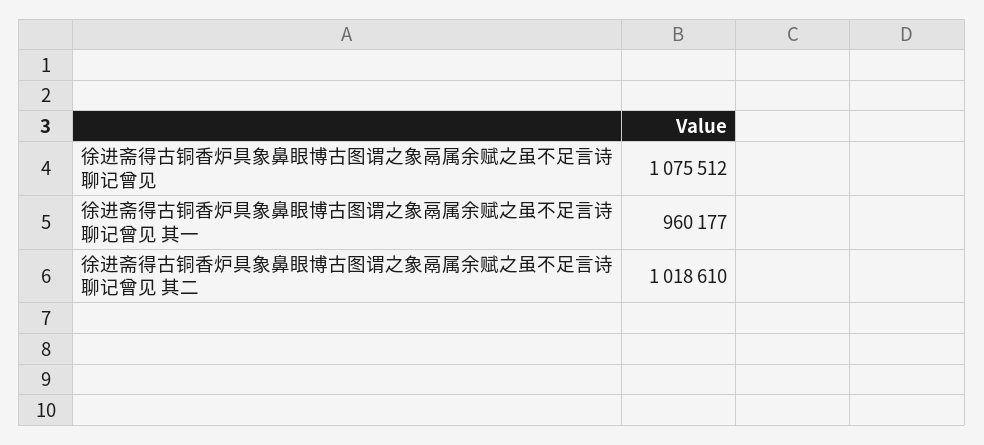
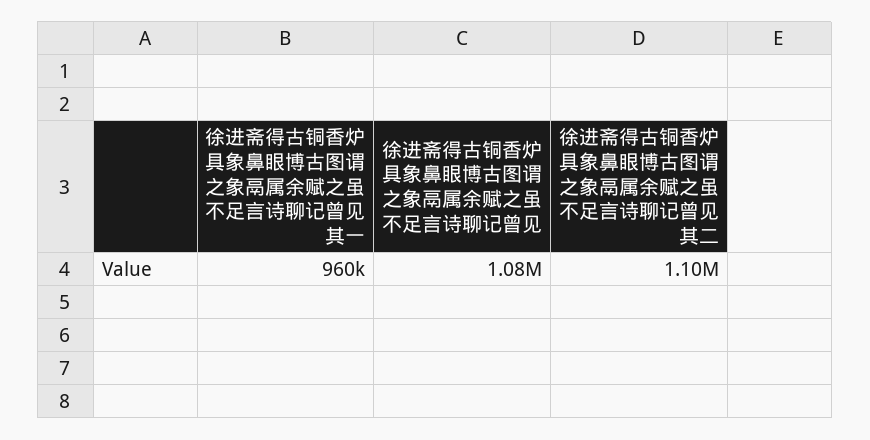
  {
    "徐进斋得古铜香炉具象鼻眼博古图谓之象鬲属余赋之虽不足言诗聊记曾见": 1075512,
    "徐进斋得古铜香炉具象鼻眼博古图谓之象鬲属余赋之虽不足言诗聊记曾见 其一": 960177,
-   "徐进斋得古铜香炉具象鼻眼博古图谓之象鬲属余赋之虽不足言诗聊记曾见 其二": 1018610
+   "徐进斋得古铜香炉具象鼻眼博古图谓之象鬲属余赋之虽不足言诗聊记曾见 其二": 1100000
  }

